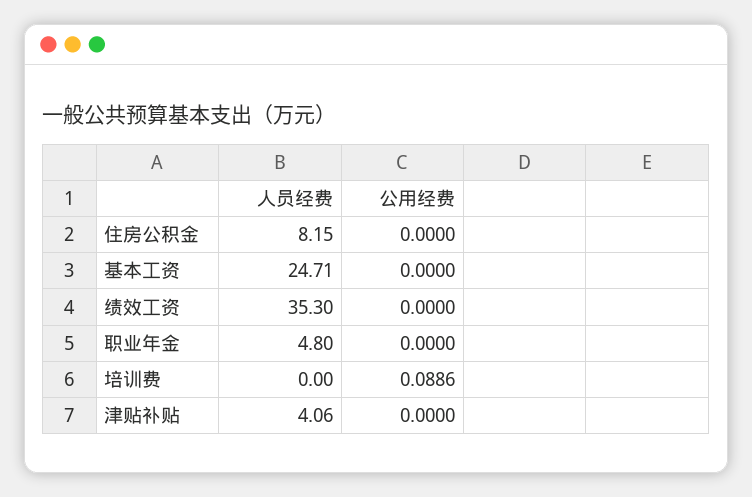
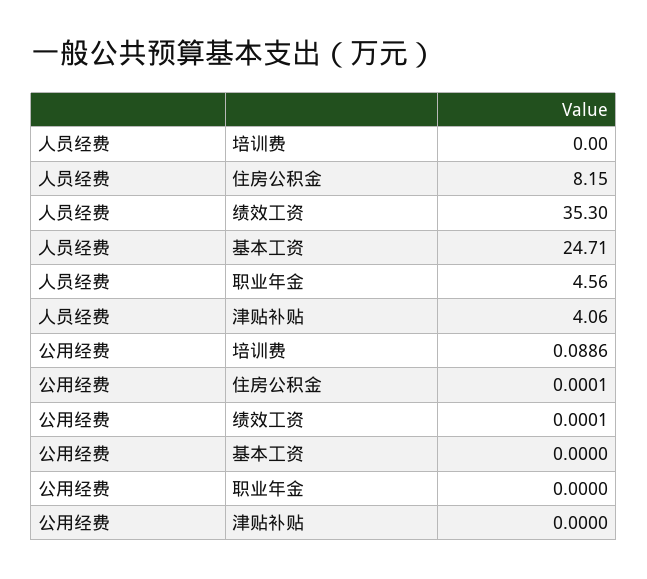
  {
    "人员经费": {
      "住房公积金": 8.15,
      "基本工资": 24.71,
      "绩效工资": 35.3,
-     "职业年金": 4.8,
+     "职业年金": 4.56,
      "培训费": 0,
      "津贴补贴": 4.06
    },
    "公用经费": {
-     "住房公积金": 0,
+     "住房公积金": 0.0001,
      "基本工资": 0,
-     "绩效工资": 0,
+     "绩效工资": 0.0001,
      "职业年金": 0,
      "培训费": 0.0886,
      "津贴补贴": 0
    }
  }

